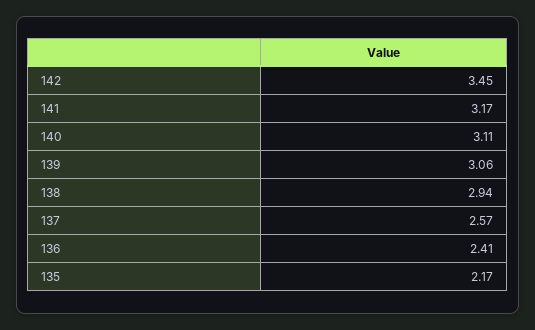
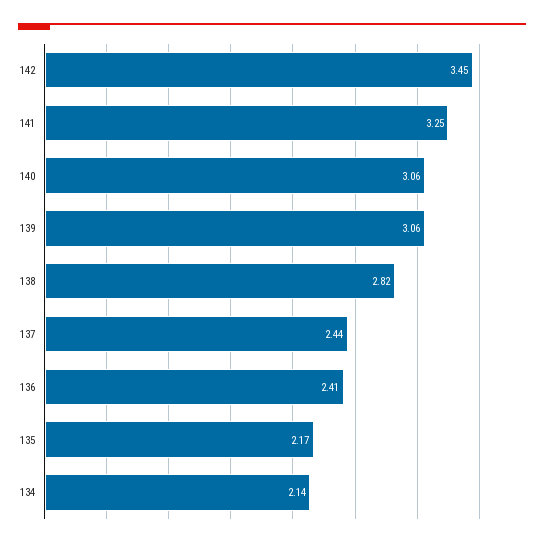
  {
    "142": 3.45,
-   "141": 3.17,
+   "141": 3.25,
-   "140": 3.11,
+   "140": 3.06,
    "139": 3.06,
-   "138": 2.94,
+   "138": 2.82,
-   "137": 2.57,
+   "137": 2.44,
    "136": 2.41,
-   "135": 2.17
+   "135": 2.17,
+   "134": 2.14
  }

